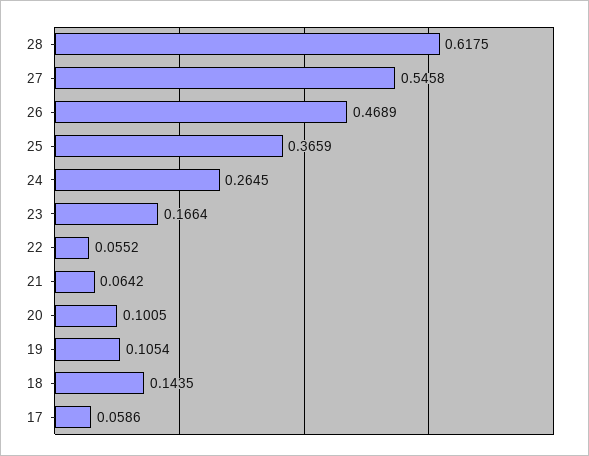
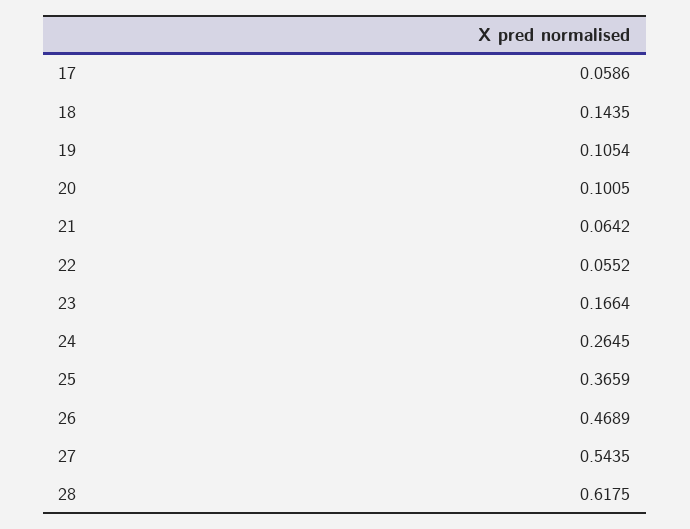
  {
    "28": 0.6175,
-   "27": 0.5458,
+   "27": 0.5435,
    "26": 0.4689,
    "25": 0.3659,
    "24": 0.2645,
    "23": 0.1664,
    "22": 0.0552,
    "21": 0.0642,
    "20": 0.1005,
    "19": 0.1054,
    "18": 0.1435,
    "17": 0.0586
  }

